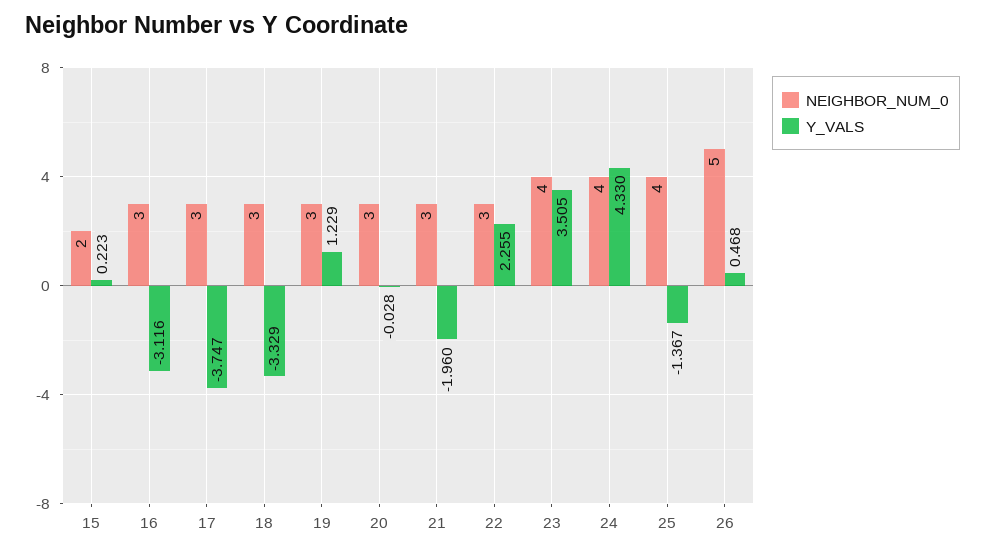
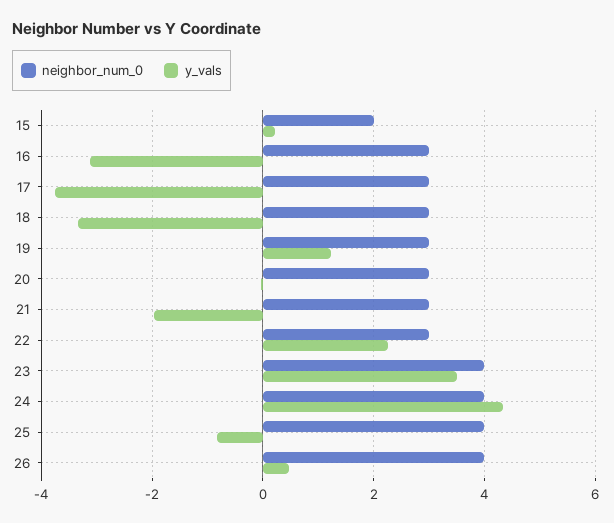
  {
    "NEIGHBOR_NUM_0": {
      "15": 2,
      "16": 3,
      "17": 3,
      "18": 3,
      "19": 3,
      "20": 3,
      "21": 3,
      "22": 3,
      "23": 4,
      "24": 4,
      "25": 4,
-     "26": 5
+     "26": 4
    },
    "Y_VALS": {
      "15": 0.223,
      "16": -3.116,
      "17": -3.747,
      "18": -3.329,
      "19": 1.229,
      "20": -0.028,
      "21": -1.96,
      "22": 2.255,
      "23": 3.505,
      "24": 4.33,
-     "25": -1.367,
+     "25": -0.8,
      "26": 0.468
    }
  }

